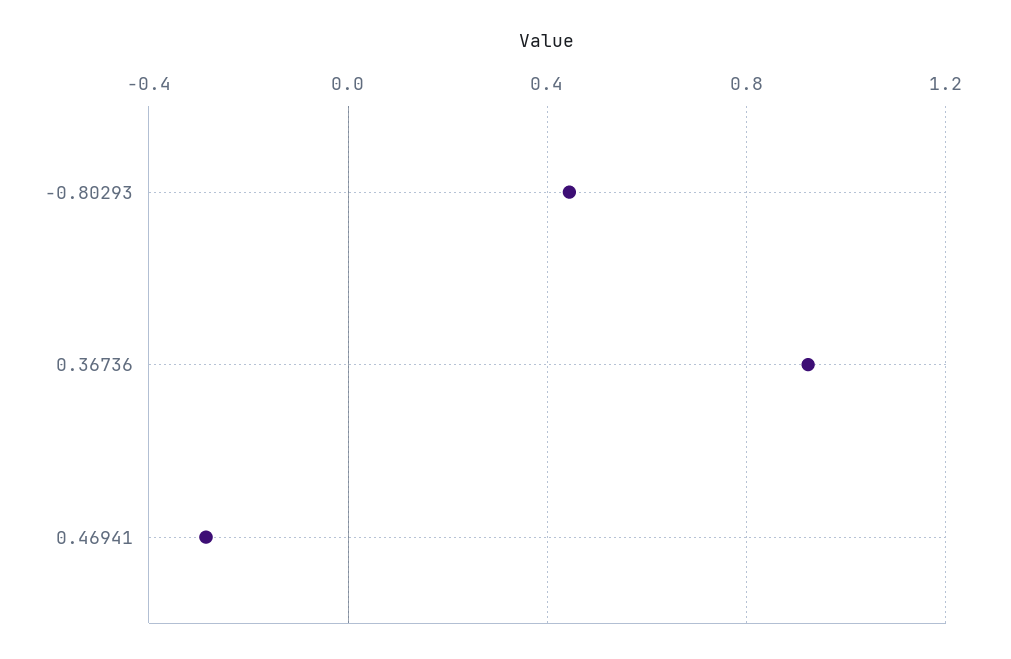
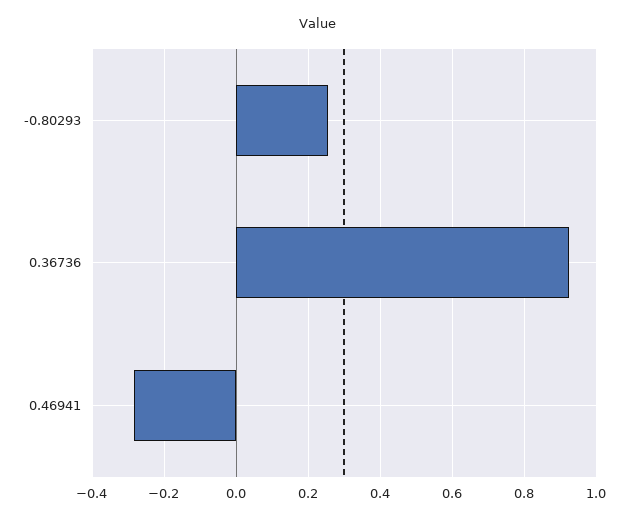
  {
-   "-0.80293": 0.45,
+   "-0.80293": 0.26,
    "0.36736": 0.92,
    "0.46941": -0.28
  }

